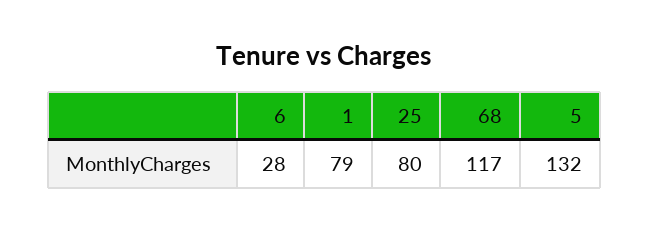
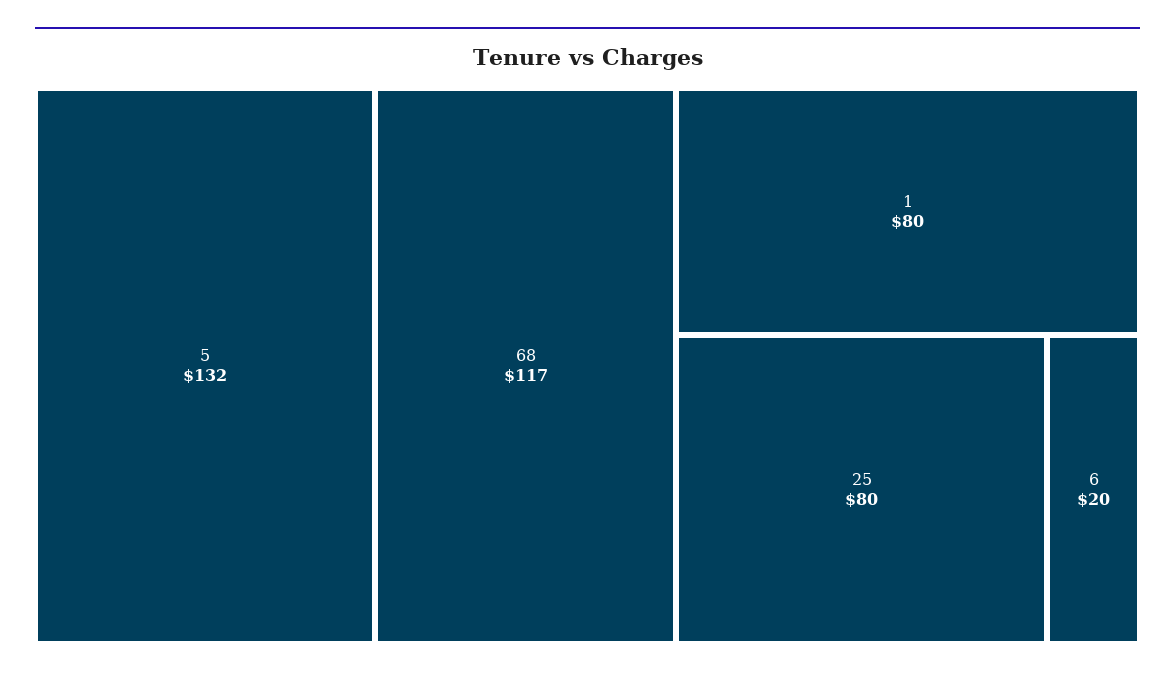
  {
-   "6": 28,
+   "6": 20,
-   "1": 79,
+   "1": 80,
    "25": 80,
    "68": 117,
    "5": 132
  }

